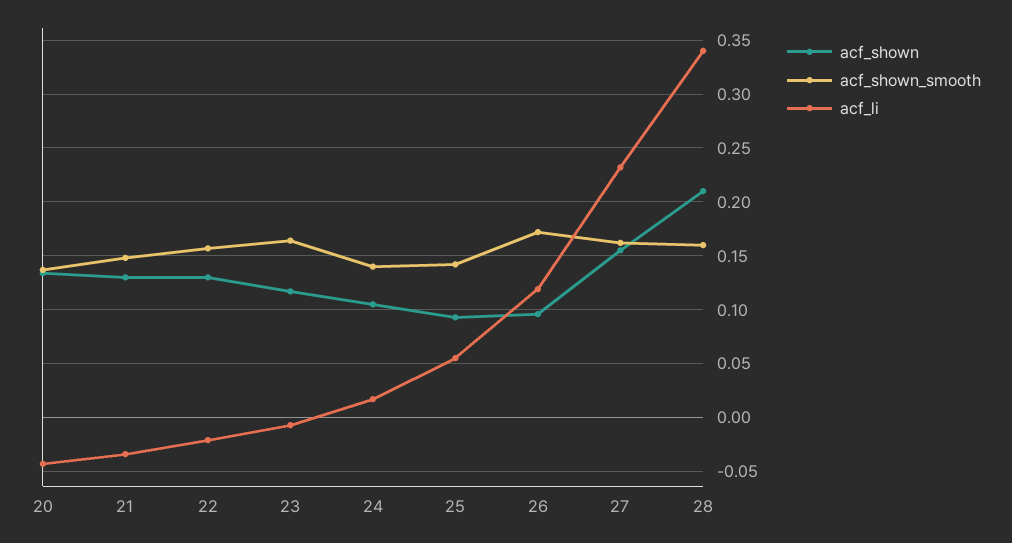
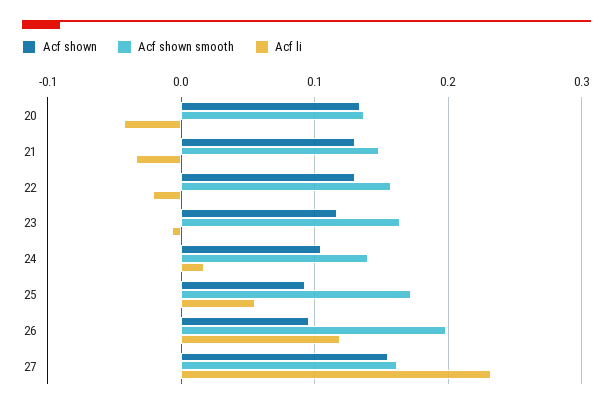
  {
    "acf_shown": {
      "20": 0.13,
      "21": 0.13,
      "22": 0.13,
      "23": 0.12,
      "24": 0.11,
      "25": 0.09,
      "26": 0.1,
-     "27": 0.16,
+     "27": 0.16
-     "28": 0.21
    },
    "acf_shown_smooth": {
      "20": 0.14,
      "21": 0.15,
      "22": 0.16,
      "23": 0.16,
      "24": 0.14,
-     "25": 0.14,
+     "25": 0.17,
-     "26": 0.17,
+     "26": 0.2,
-     "27": 0.16,
+     "27": 0.16
-     "28": 0.16
    },
    "acf_li": {
      "20": -0.04,
      "21": -0.03,
      "22": -0.02,
      "23": -0.01,
      "24": 0.02,
      "25": 0.06,
      "26": 0.12,
-     "27": 0.23,
+     "27": 0.23
-     "28": 0.34
    }
  }

